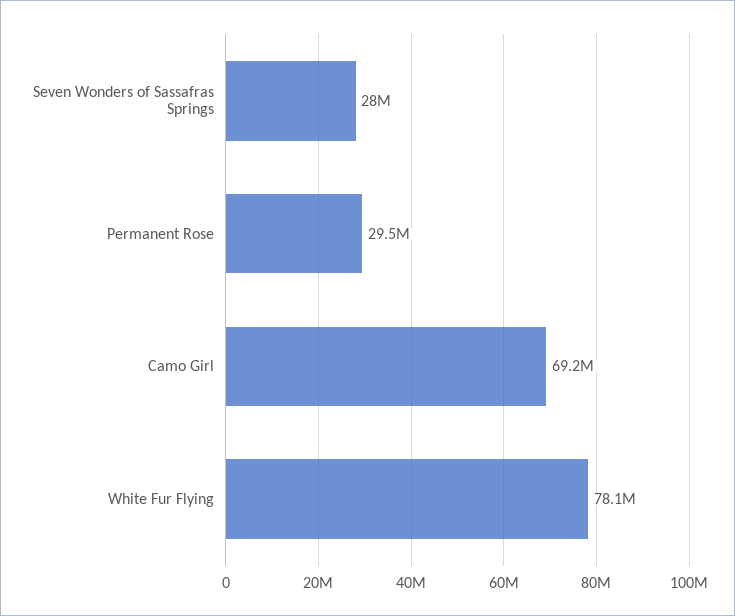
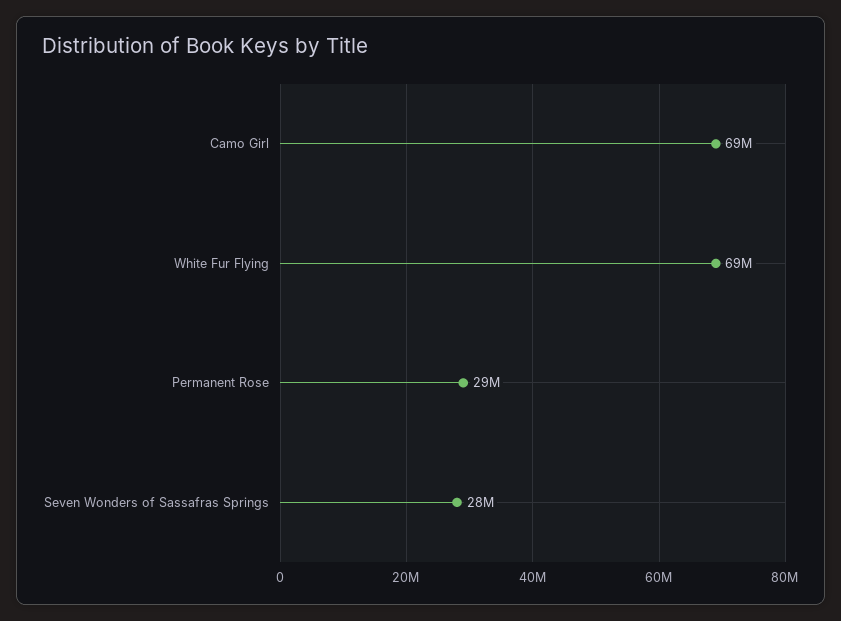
  {
    "Seven Wonders of Sassafras Springs": 28000000,
    "Permanent Rose": 29500000,
    "Camo Girl": 69200000,
-   "White Fur Flying": 78100000
+   "White Fur Flying": 69000000
  }

